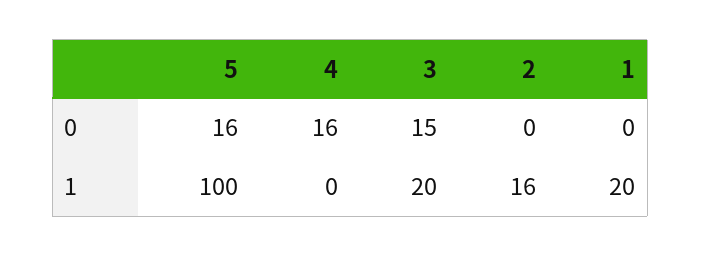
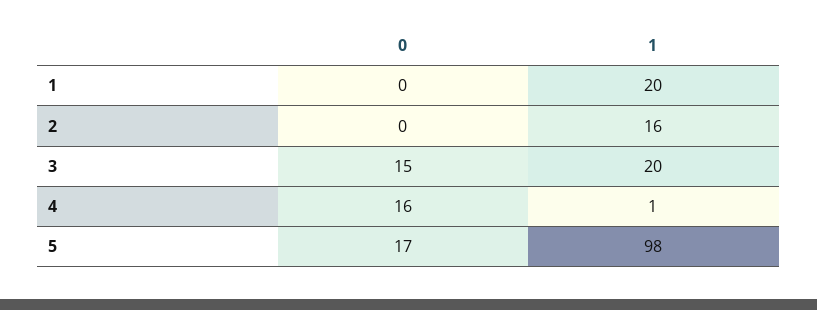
  {
    "5": {
-     "0": 16,
+     "0": 17,
-     "1": 100
+     "1": 98
    },
    "4": {
      "0": 16,
-     "1": 0
+     "1": 1
    },
    "3": {
      "0": 15,
      "1": 20
    },
    "2": {
      "0": 0,
      "1": 16
    },
    "1": {
      "0": 0,
      "1": 20
    }
  }

